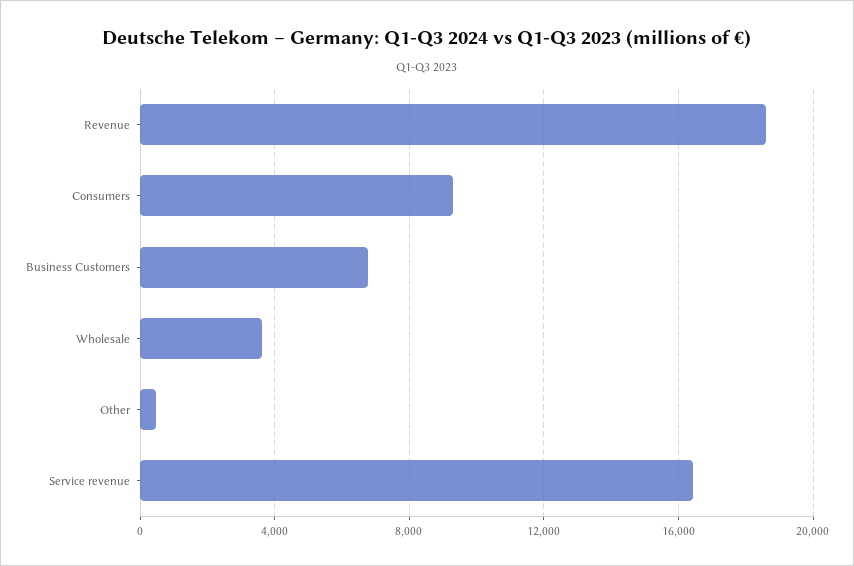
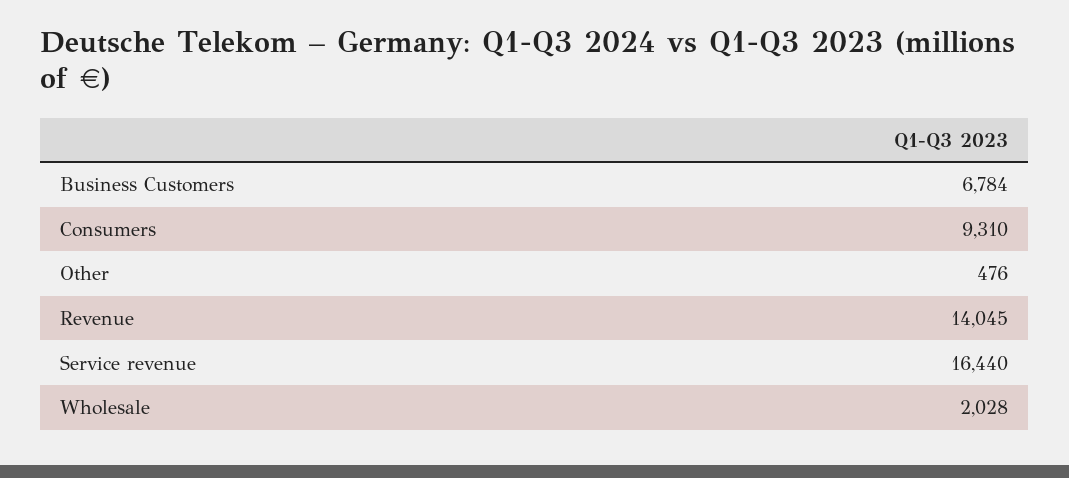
  {
-   "Revenue": 18500,
+   "Revenue": 14045,
    "Consumers": 9310,
    "Business Customers": 6784,
-   "Wholesale": 3500,
+   "Wholesale": 2028,
    "Other": 476,
    "Service revenue": 16440
  }

